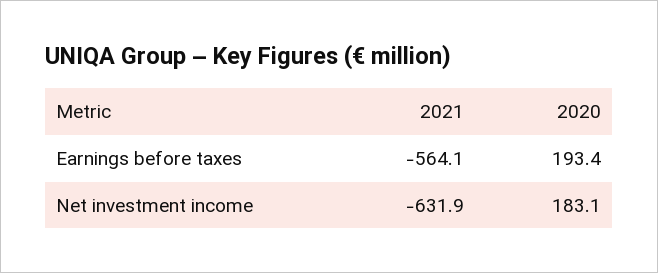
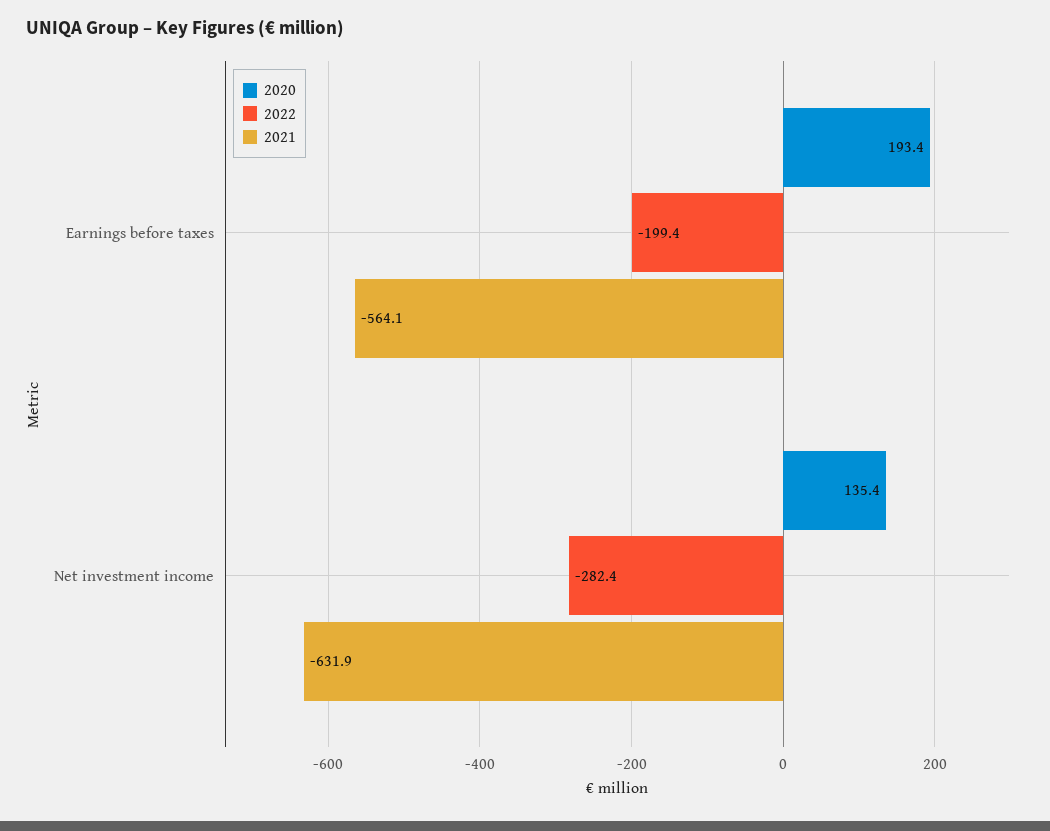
  {
    "2021": {
      "Earnings before taxes": -564.1,
      "Net investment income": -631.9
    },
    "2020": {
      "Earnings before taxes": 193.4,
-     "Net investment income": 183.1
+     "Net investment income": 135.4
-   }
+   },
+   "2022": {
+     "Earnings before taxes": -199.4,
+     "Net investment income": -282.4
+   }
  }

